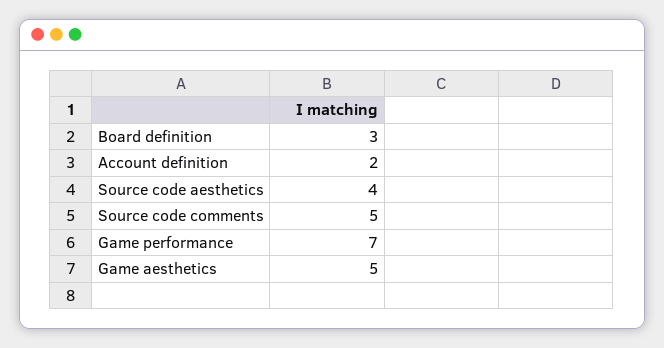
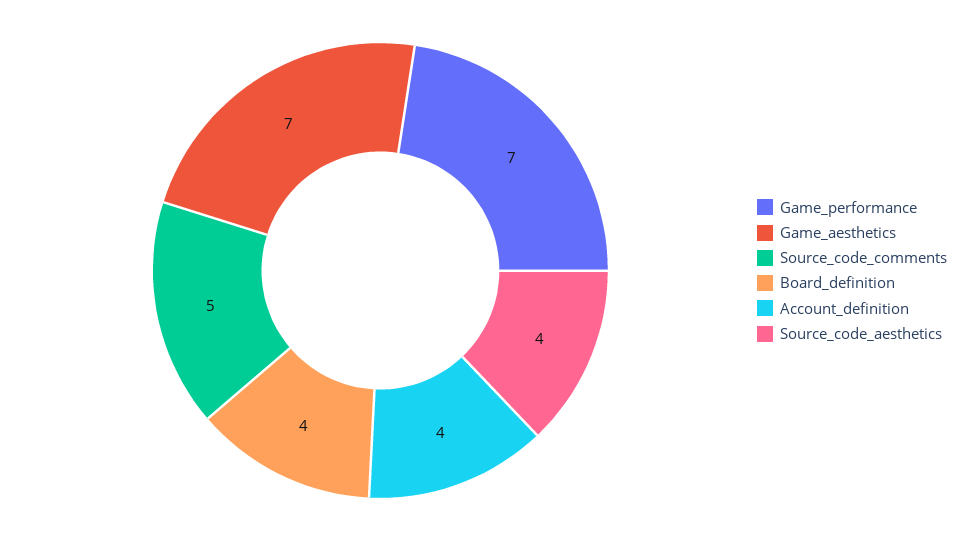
  {
-   "Board definition": 3,
+   "Board definition": 4,
-   "Account definition": 2,
+   "Account definition": 4,
    "Source code aesthetics": 4,
    "Source code comments": 5,
    "Game performance": 7,
-   "Game aesthetics": 5
+   "Game aesthetics": 7
  }

